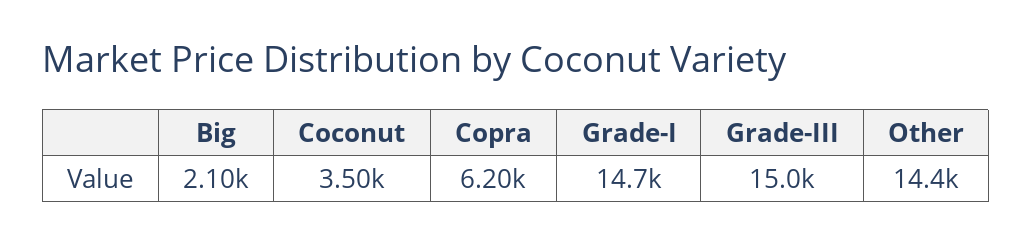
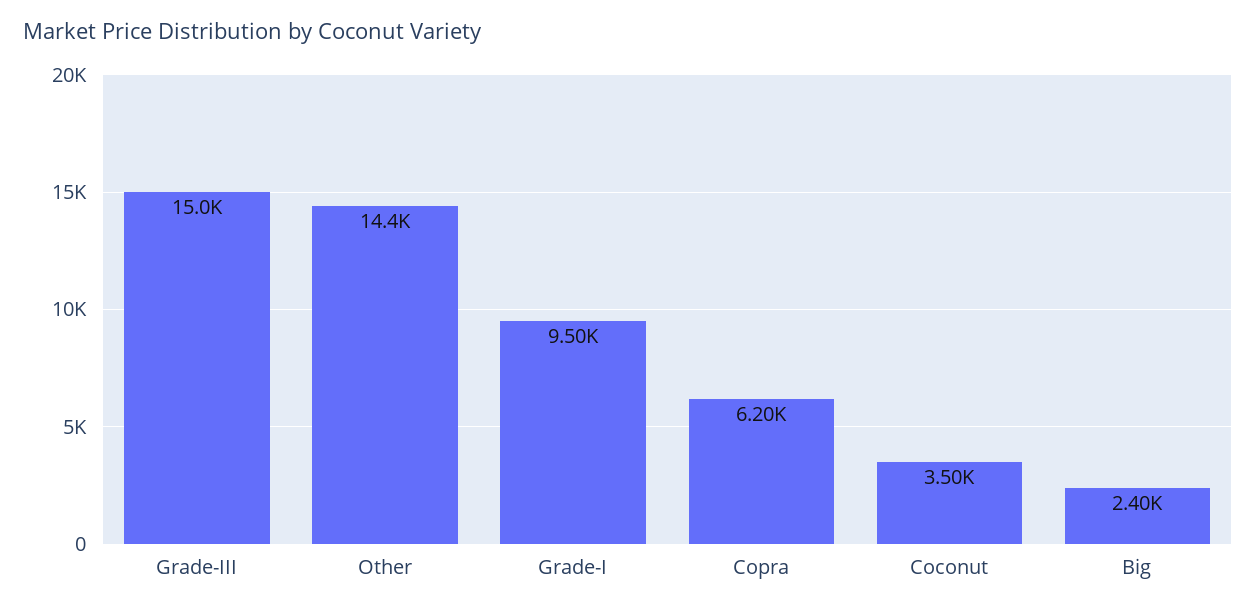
  {
-   "Big": 2100,
+   "Big": 2400,
    "Coconut": 3500,
    "Copra": 6200,
-   "Grade-I": 14700,
+   "Grade-I": 9500,
    "Grade-III": 15000,
    "Other": 14400
  }

